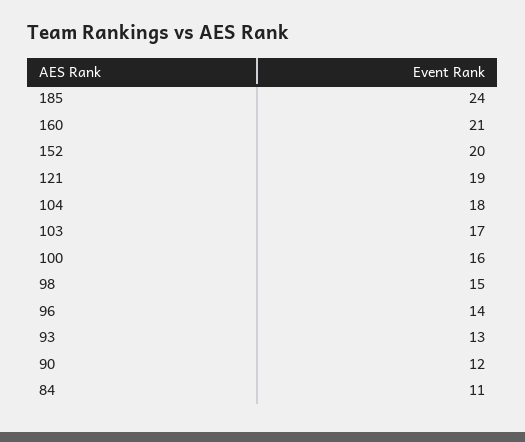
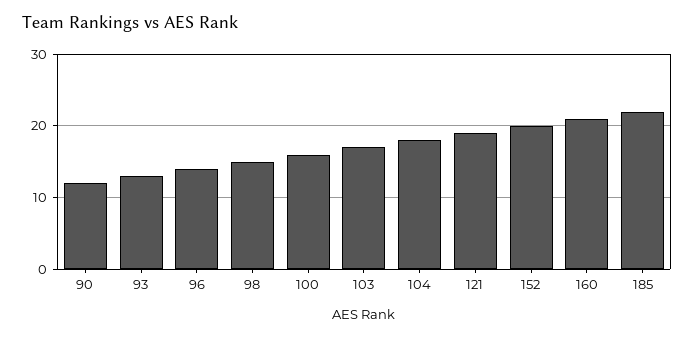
  {
-   "185": 24,
+   "185": 22,
    "160": 21,
    "152": 20,
    "121": 19,
    "104": 18,
    "103": 17,
    "100": 16,
    "98": 15,
    "96": 14,
    "93": 13,
-   "90": 12,
+   "90": 12
-   "84": 11
  }

